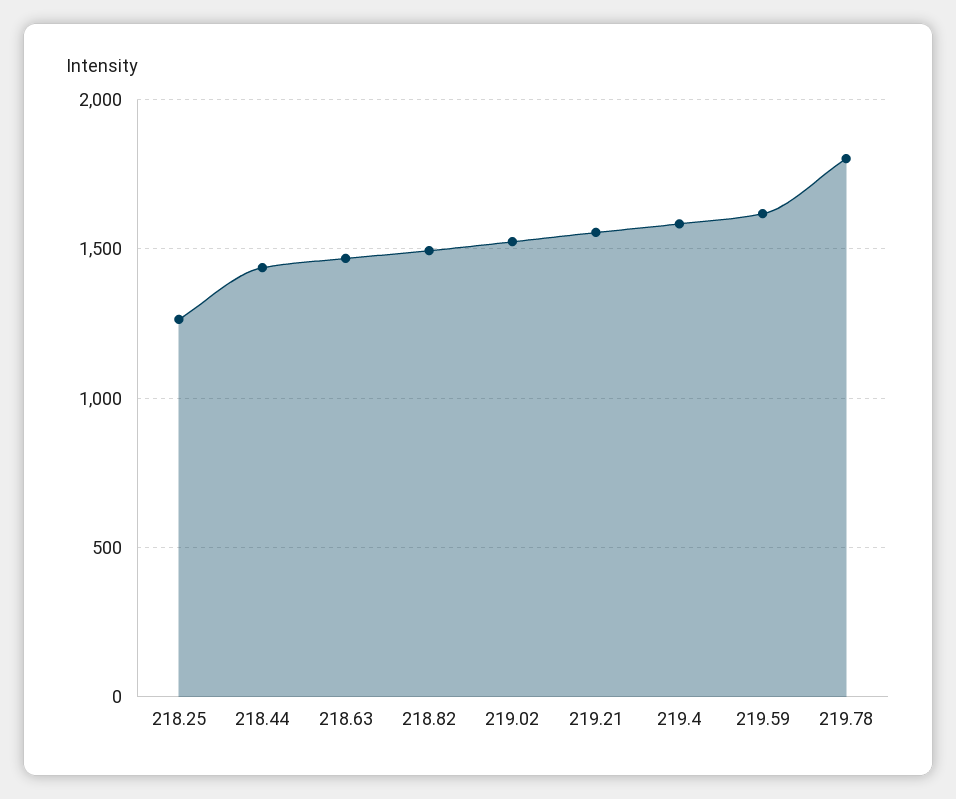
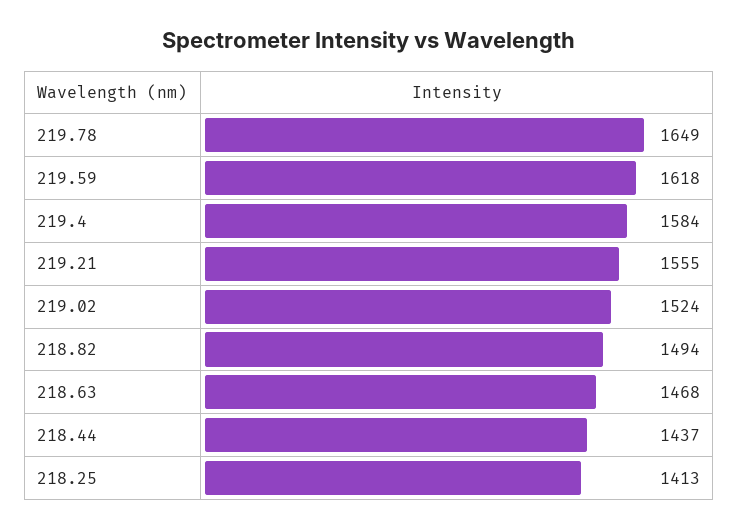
  {
-   "218.25": 1250,
+   "218.25": 1413,
    "218.44": 1437,
    "218.63": 1468,
    "218.82": 1494,
    "219.02": 1524,
    "219.21": 1555,
    "219.4": 1584,
    "219.59": 1618,
-   "219.78": 1800
+   "219.78": 1649
  }

